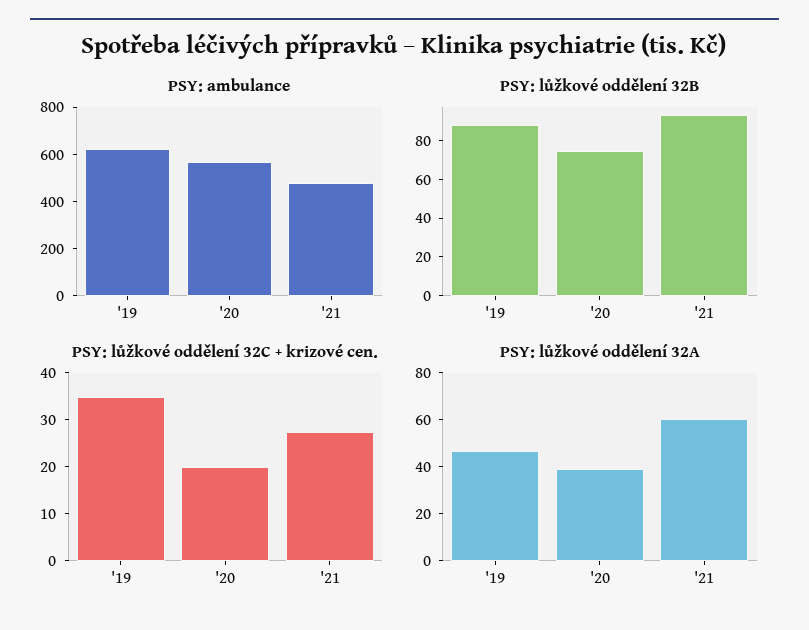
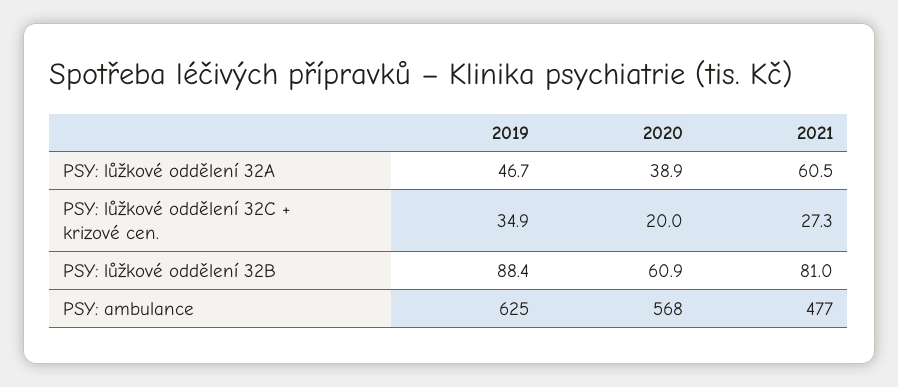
  {
    "PSY: ambulance": {
      "'19": 625,
      "'20": 568,
      "'21": 477
    },
    "PSY: lůžkové oddělení 32B": {
      "'19": 88.4,
-     "'20": 75,
+     "'20": 60.9,
-     "'21": 95
+     "'21": 81
    },
    "PSY: lůžkové oddělení 32C + krizové cen.": {
      "'19": 34.9,
      "'20": 20,
      "'21": 27.3
    },
    "PSY: lůžkové oddělení 32A": {
      "'19": 46.7,
      "'20": 38.9,
      "'21": 60.5
    }
  }

